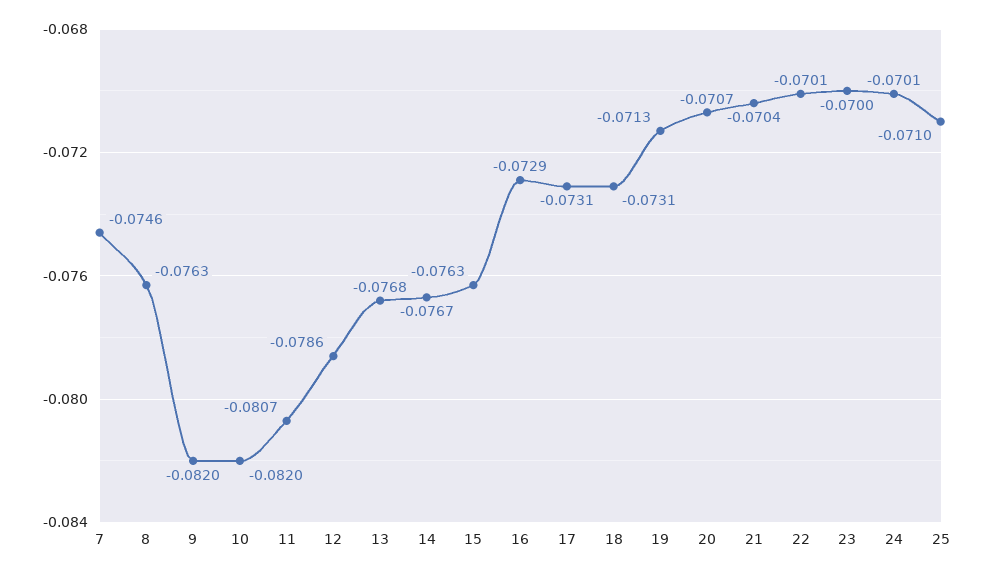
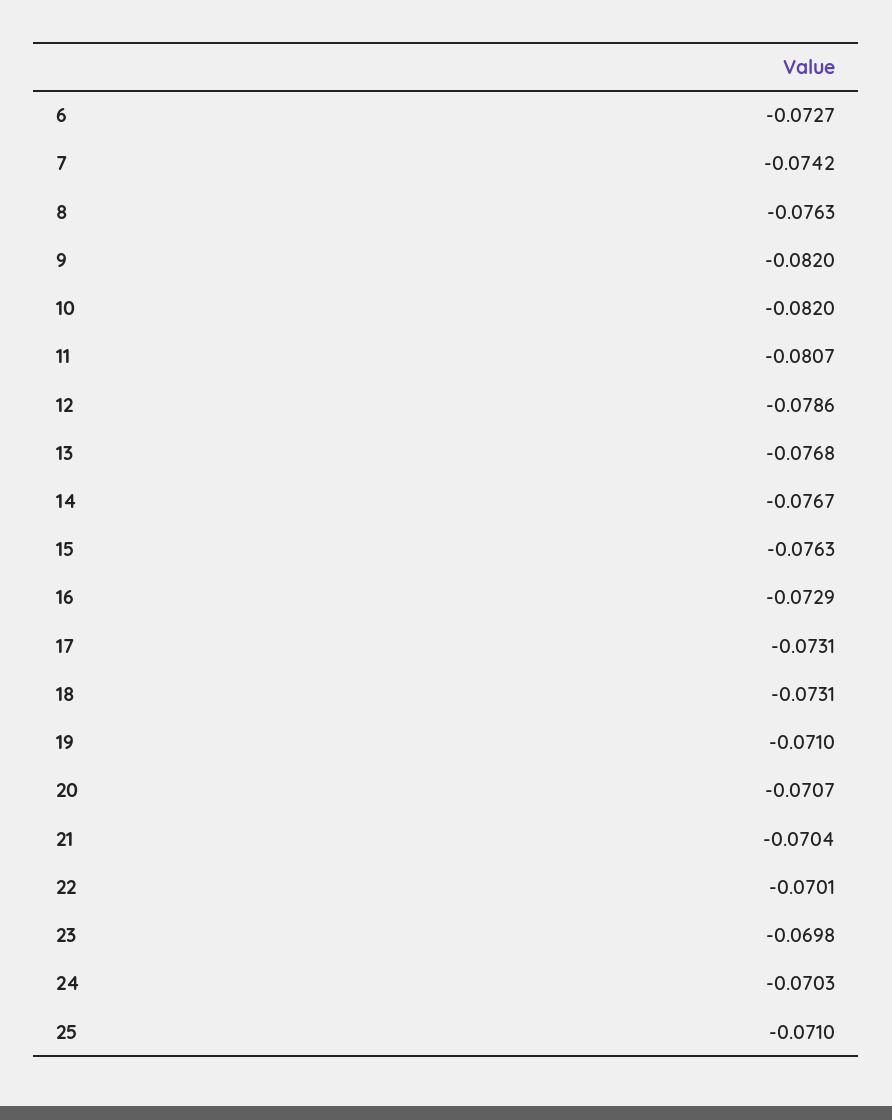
  {
-   "7": -0.0746,
+   "7": -0.0742,
    "8": -0.0763,
    "9": -0.082,
    "10": -0.082,
    "11": -0.0807,
    "12": -0.0786,
    "13": -0.0768,
    "14": -0.0767,
    "15": -0.0763,
    "16": -0.0729,
    "17": -0.0731,
    "18": -0.0731,
-   "19": -0.0713,
+   "19": -0.071,
    "20": -0.0707,
    "21": -0.0704,
    "22": -0.0701,
-   "23": -0.07,
+   "23": -0.0698,
-   "24": -0.0701,
+   "24": -0.0703,
-   "25": -0.071
+   "25": -0.071,
+   "6": -0.0727
  }

